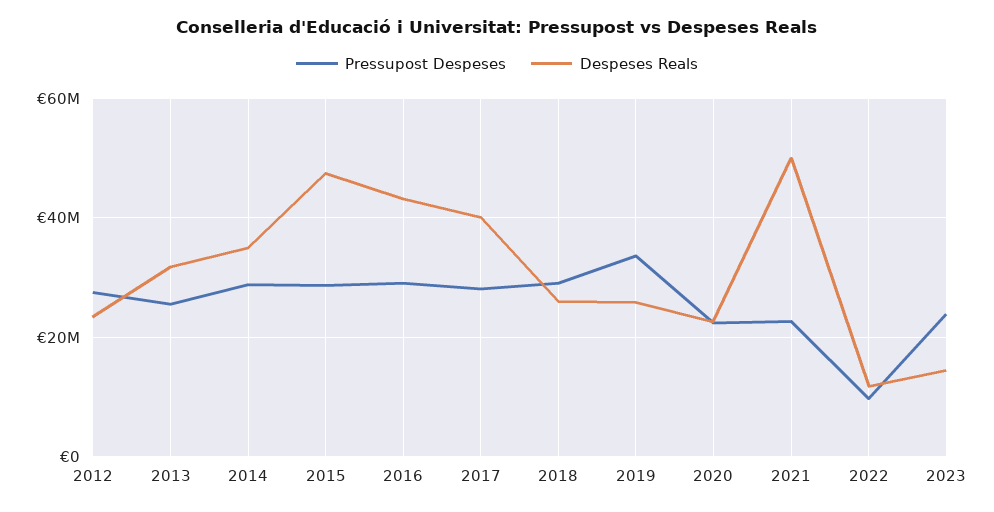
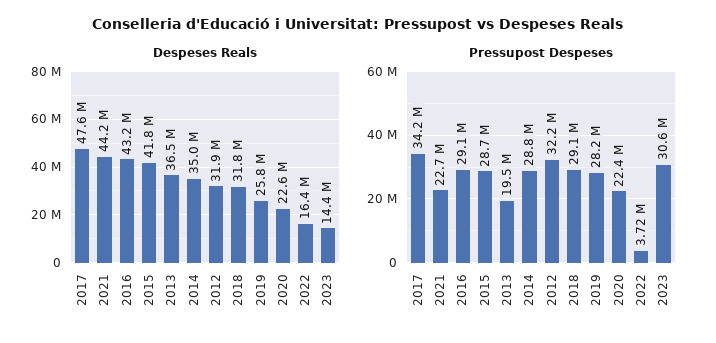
  {
    "Pressupost Despeses": {
-     "2012": 28000000,
+     "2012": 32200000,
-     "2013": 26000000,
+     "2013": 19500000,
      "2014": 28800000,
      "2015": 28700000,
      "2016": 29100000,
-     "2017": 28000000,
+     "2017": 34200000,
      "2018": 29100000,
-     "2019": 34000000,
+     "2019": 28200000,
      "2020": 22400000,
      "2021": 22700000,
-     "2022": 10000000,
+     "2022": 3720000,
-     "2023": 24000000
+     "2023": 30600000
    },
    "Despeses Reals": {
-     "2012": 24000000,
+     "2012": 31900000,
-     "2013": 32000000,
+     "2013": 36500000,
      "2014": 35000000,
-     "2015": 48000000,
+     "2015": 41800000,
      "2016": 43200000,
-     "2017": 40000000,
+     "2017": 47600000,
-     "2018": 26000000,
+     "2018": 31800000,
      "2019": 25800000,
      "2020": 22600000,
-     "2021": 50000000,
+     "2021": 44200000,
-     "2022": 12000000,
+     "2022": 16400000,
      "2023": 14400000
    }
  }

